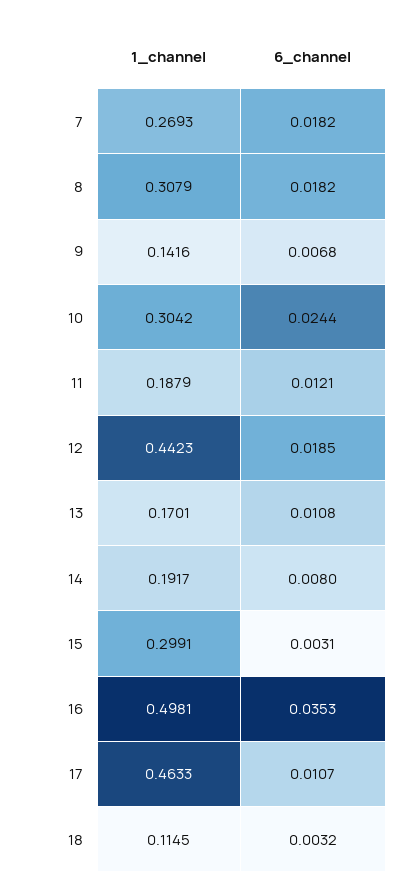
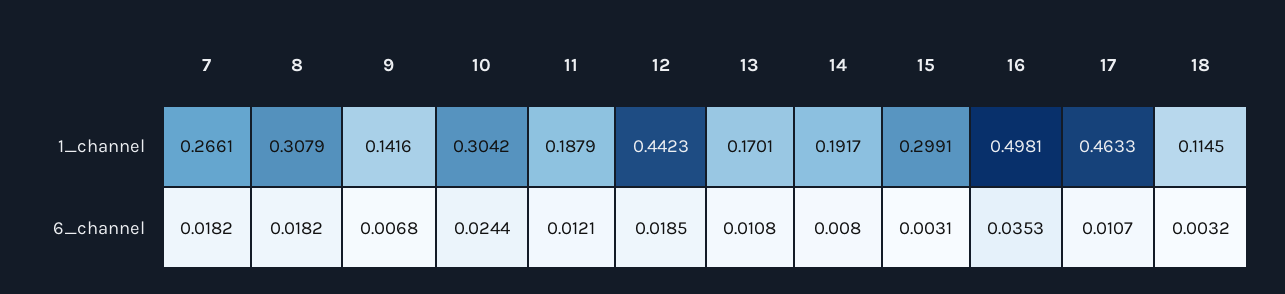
  {
    "1_channel": {
-     "7": 0.2693,
+     "7": 0.2661,
      "8": 0.3079,
      "9": 0.1416,
      "10": 0.3042,
      "11": 0.1879,
      "12": 0.4423,
      "13": 0.1701,
      "14": 0.1917,
      "15": 0.2991,
      "16": 0.4981,
      "17": 0.4633,
      "18": 0.1145
    },
    "6_channel": {
      "7": 0.0182,
      "8": 0.0182,
      "9": 0.0068,
      "10": 0.0244,
      "11": 0.0121,
      "12": 0.0185,
      "13": 0.0108,
      "14": 0.008,
      "15": 0.0031,
      "16": 0.0353,
      "17": 0.0107,
      "18": 0.0032
    }
  }

